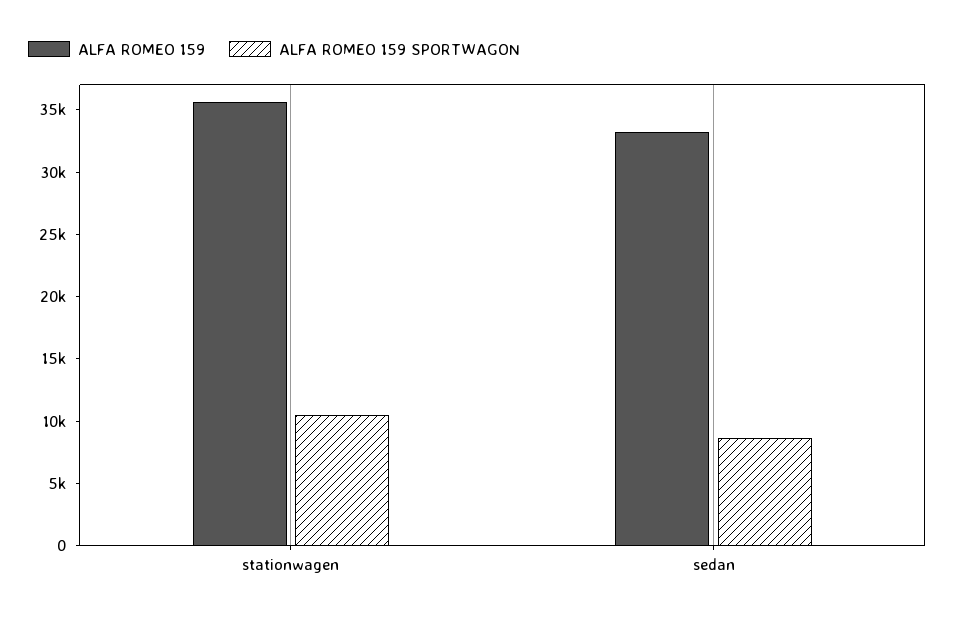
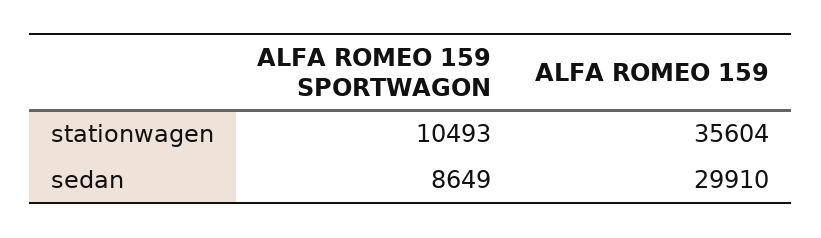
  {
    "ALFA ROMEO 159": {
      "stationwagen": 35604,
-     "sedan": 33000
+     "sedan": 29910
    },
    "ALFA ROMEO 159 SPORTWAGON": {
      "stationwagen": 10493,
      "sedan": 8649
    }
  }

